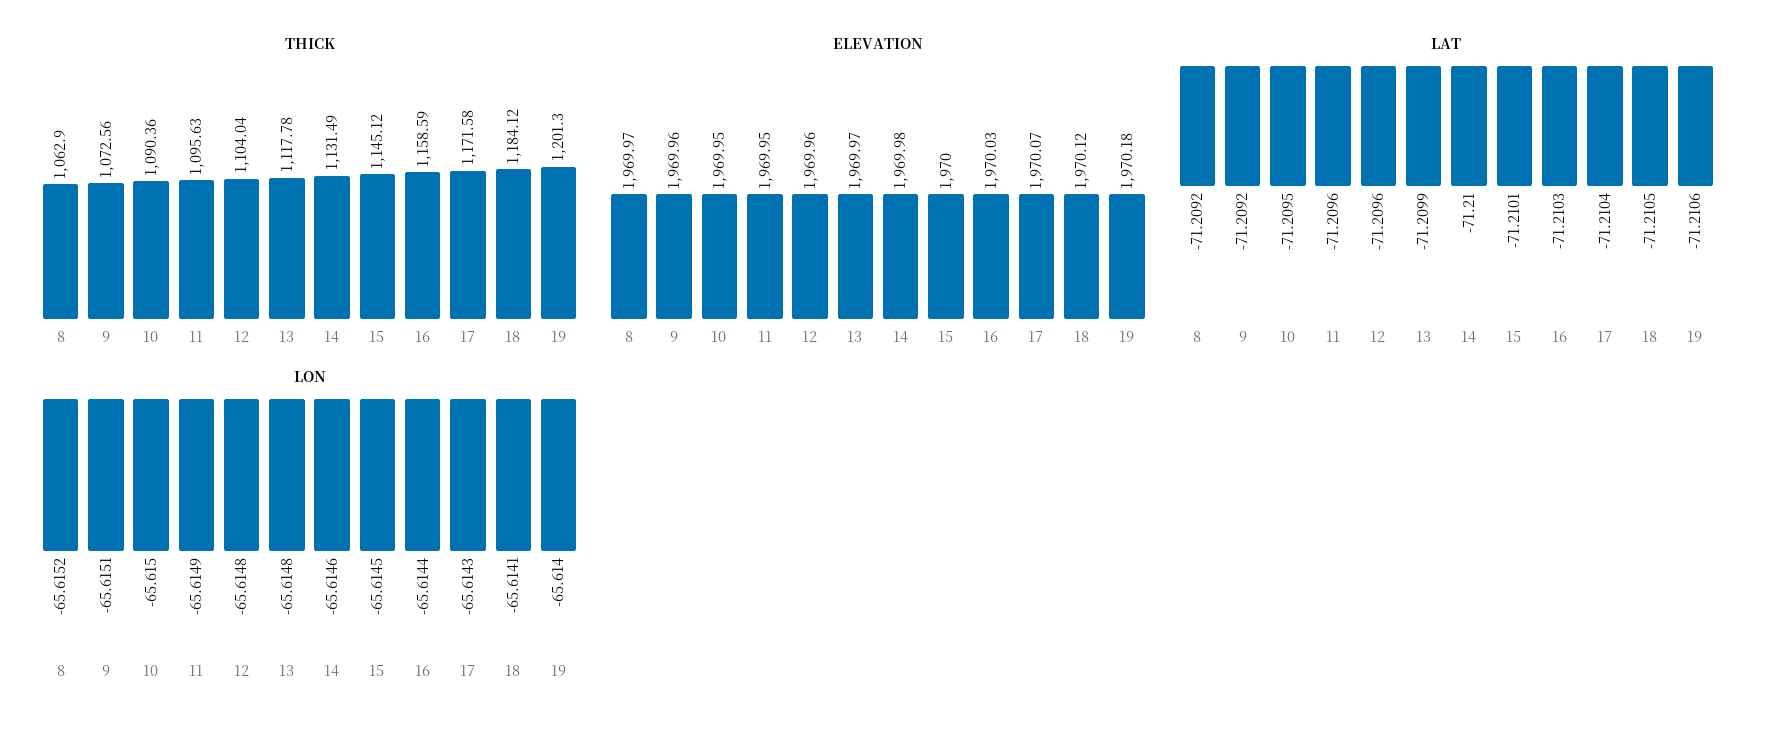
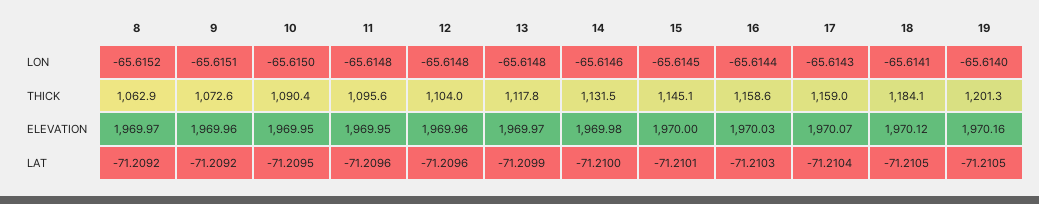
  {
    "THICK": {
      "8": 1062.9,
      "9": 1072.56,
      "10": 1090.36,
      "11": 1095.63,
      "12": 1104.04,
      "13": 1117.78,
      "14": 1131.49,
      "15": 1145.12,
      "16": 1158.59,
-     "17": 1171.58,
+     "17": 1159,
      "18": 1184.12,
      "19": 1201.3
    },
    "ELEVATION": {
      "8": 1969.97,
      "9": 1969.96,
      "10": 1969.95,
      "11": 1969.95,
      "12": 1969.96,
      "13": 1969.97,
      "14": 1969.98,
      "15": 1970,
      "16": 1970.03,
      "17": 1970.07,
      "18": 1970.12,
-     "19": 1970.18
+     "19": 1970.16
    },
    "LAT": {
      "8": -71.2092,
      "9": -71.2092,
      "10": -71.2095,
      "11": -71.2096,
      "12": -71.2096,
      "13": -71.2099,
      "14": -71.21,
      "15": -71.2101,
      "16": -71.2103,
      "17": -71.2104,
      "18": -71.2105,
-     "19": -71.2106
+     "19": -71.2105
    },
    "LON": {
      "8": -65.6152,
      "9": -65.6151,
      "10": -65.615,
-     "11": -65.6149,
+     "11": -65.6148,
      "12": -65.6148,
      "13": -65.6148,
      "14": -65.6146,
      "15": -65.6145,
      "16": -65.6144,
      "17": -65.6143,
      "18": -65.6141,
      "19": -65.614
    }
  }

